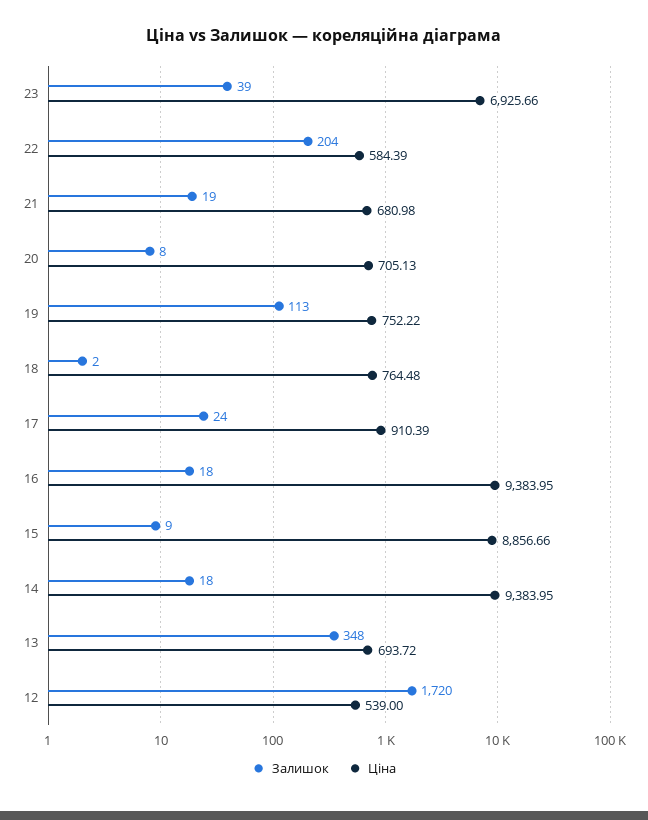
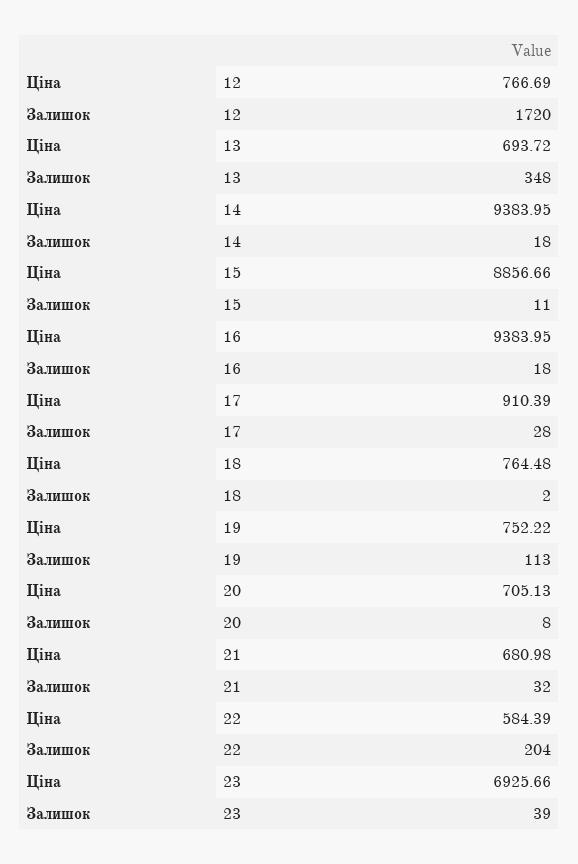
  {
    "Залишок": {
      "23": 39,
      "22": 204,
-     "21": 19,
+     "21": 32,
      "20": 8,
      "19": 113,
      "18": 2,
-     "17": 24,
+     "17": 28,
      "16": 18,
-     "15": 9,
+     "15": 11,
      "14": 18,
      "13": 348,
      "12": 1720
    },
    "Ціна": {
      "23": 6925.66,
      "22": 584.39,
      "21": 680.98,
      "20": 705.13,
      "19": 752.22,
      "18": 764.48,
      "17": 910.39,
      "16": 9383.95,
      "15": 8856.66,
      "14": 9383.95,
      "13": 693.72,
-     "12": 539
+     "12": 766.69
    }
  }

